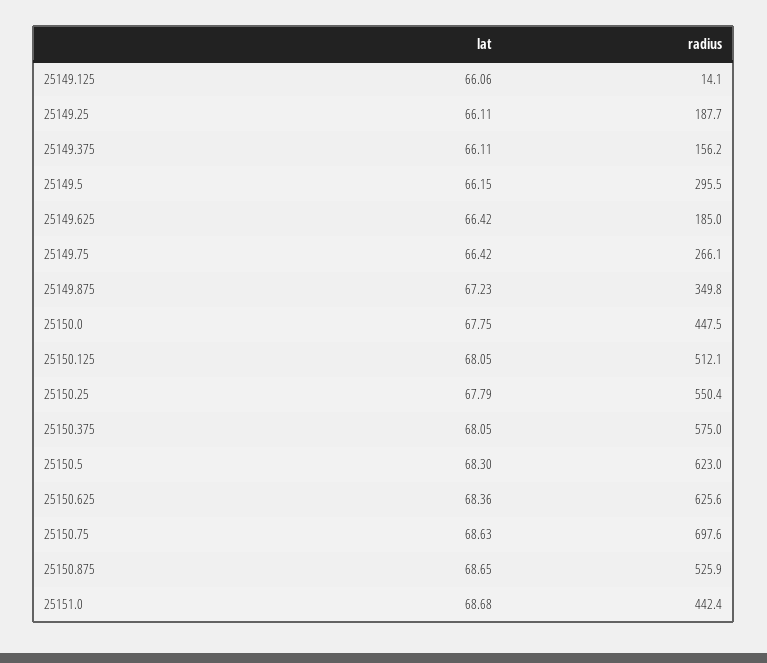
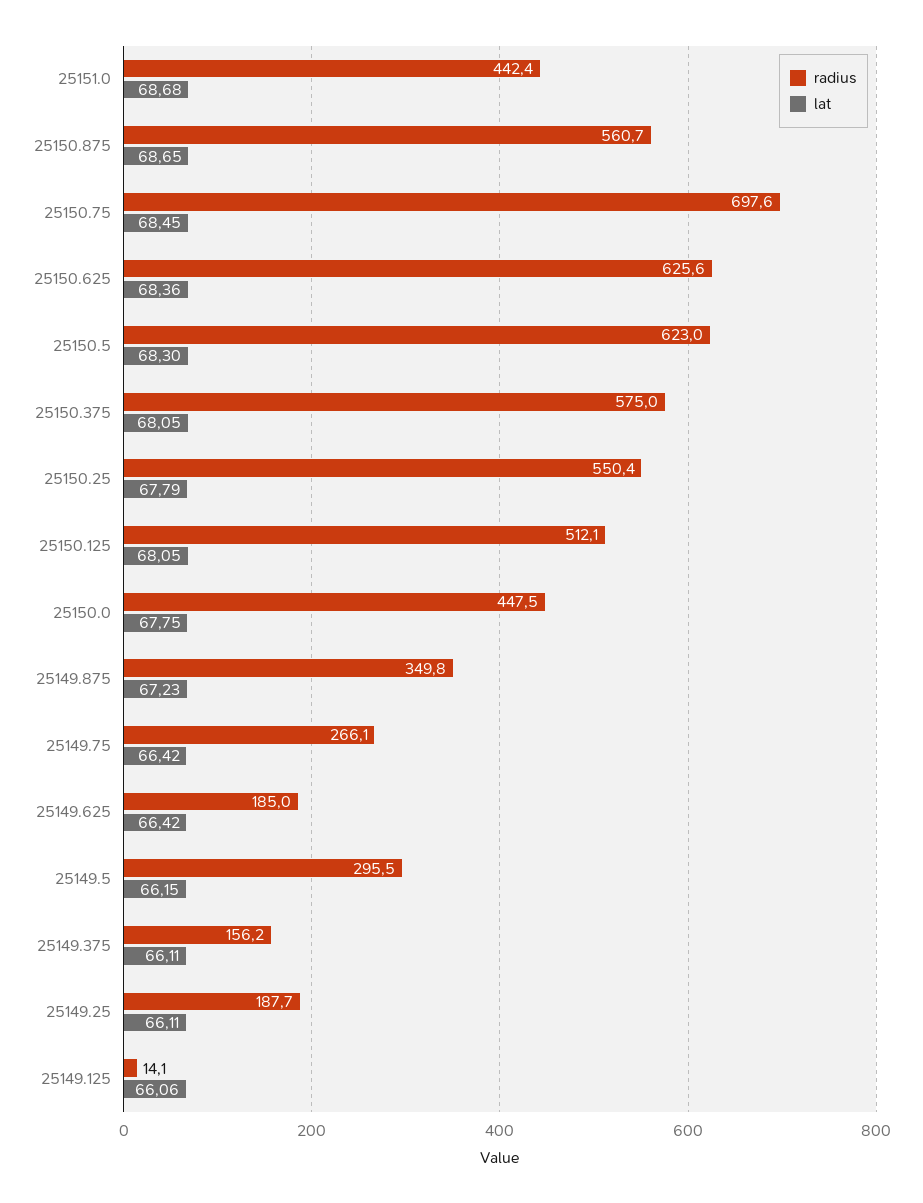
  {
    "lat": {
      "25149.125": 66.06,
      "25149.25": 66.11,
      "25149.375": 66.11,
      "25149.5": 66.15,
      "25149.625": 66.42,
      "25149.75": 66.42,
      "25149.875": 67.23,
      "25150.0": 67.75,
      "25150.125": 68.05,
      "25150.25": 67.79,
      "25150.375": 68.05,
      "25150.5": 68.3,
      "25150.625": 68.36,
-     "25150.75": 68.63,
+     "25150.75": 68.45,
      "25150.875": 68.65,
      "25151.0": 68.68
    },
    "radius": {
      "25149.125": 14.1,
      "25149.25": 187.7,
      "25149.375": 156.2,
      "25149.5": 295.5,
      "25149.625": 185,
      "25149.75": 266.1,
      "25149.875": 349.8,
      "25150.0": 447.5,
      "25150.125": 512.1,
      "25150.25": 550.4,
      "25150.375": 575,
      "25150.5": 623,
      "25150.625": 625.6,
      "25150.75": 697.6,
-     "25150.875": 525.9,
+     "25150.875": 560.7,
      "25151.0": 442.4
    }
  }

